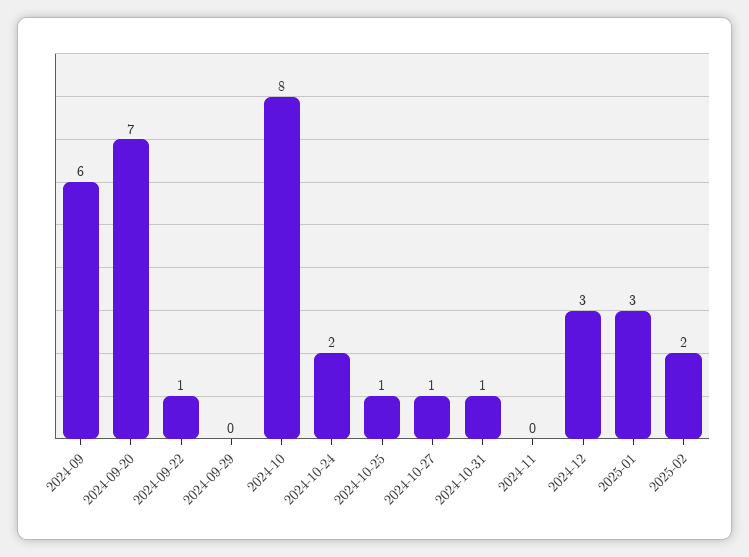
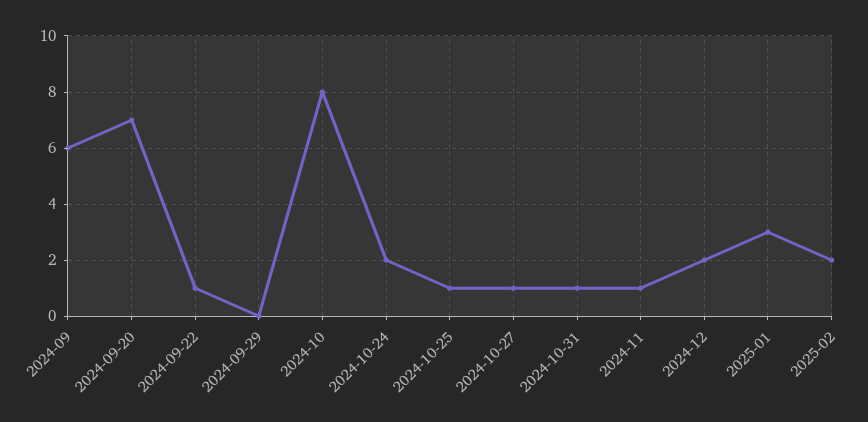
  {
    "2024-09": 6,
    "2024-09-20": 7,
    "2024-09-22": 1,
    "2024-09-29": 0,
    "2024-10": 8,
    "2024-10-24": 2,
    "2024-10-25": 1,
    "2024-10-27": 1,
    "2024-10-31": 1,
-   "2024-11": 0,
+   "2024-11": 1,
-   "2024-12": 3,
+   "2024-12": 2,
    "2025-01": 3,
    "2025-02": 2
  }

